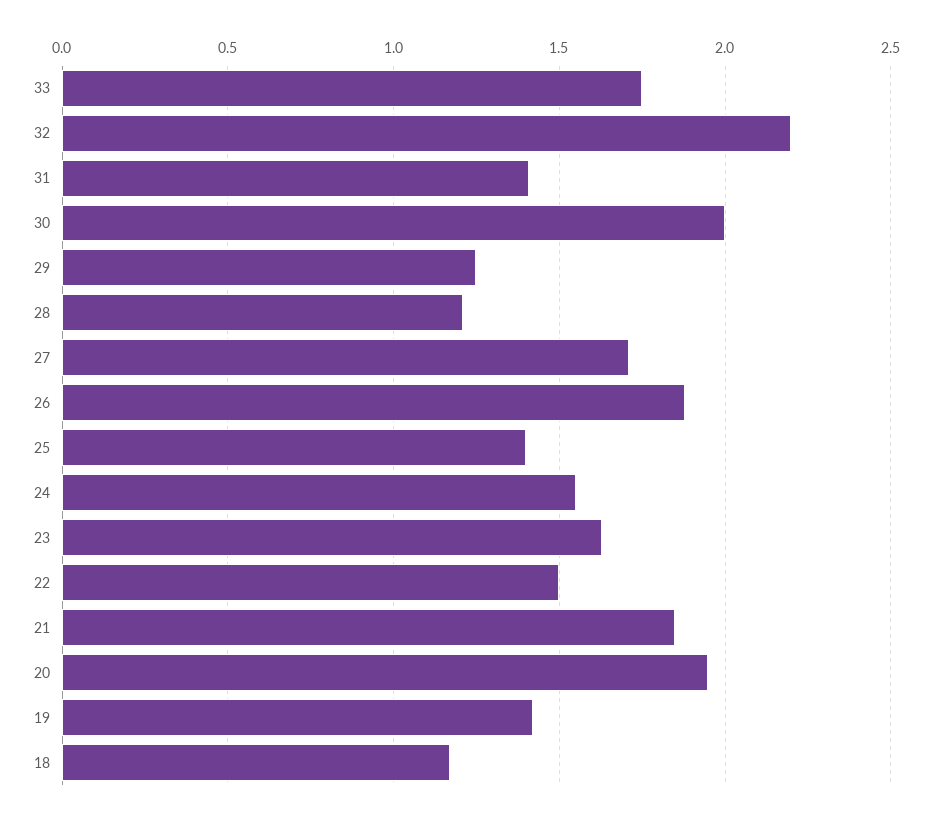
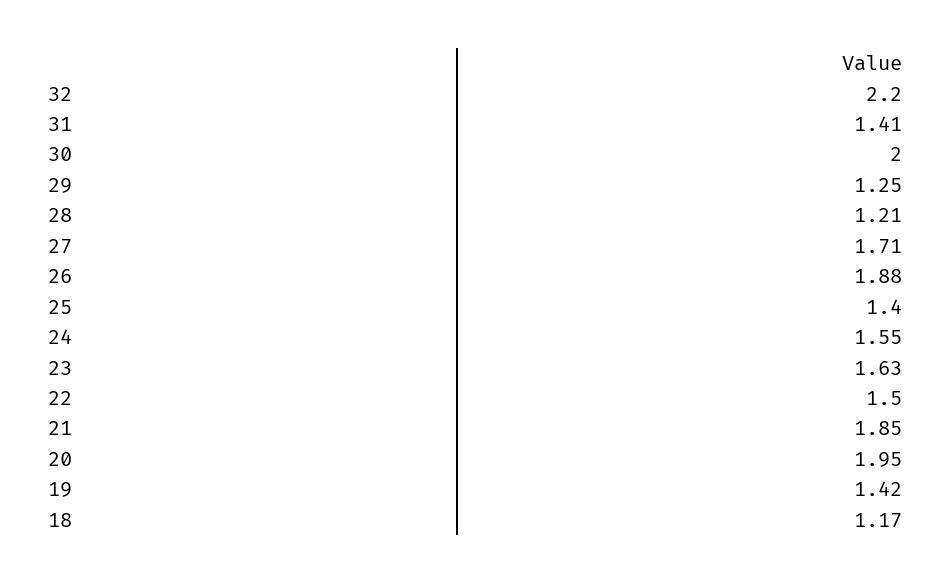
  {
-   "33": 1.75,
    "32": 2.2,
    "31": 1.41,
    "30": 2,
    "29": 1.25,
    "28": 1.21,
    "27": 1.71,
    "26": 1.88,
    "25": 1.4,
    "24": 1.55,
    "23": 1.63,
    "22": 1.5,
    "21": 1.85,
    "20": 1.95,
    "19": 1.42,
    "18": 1.17
  }

